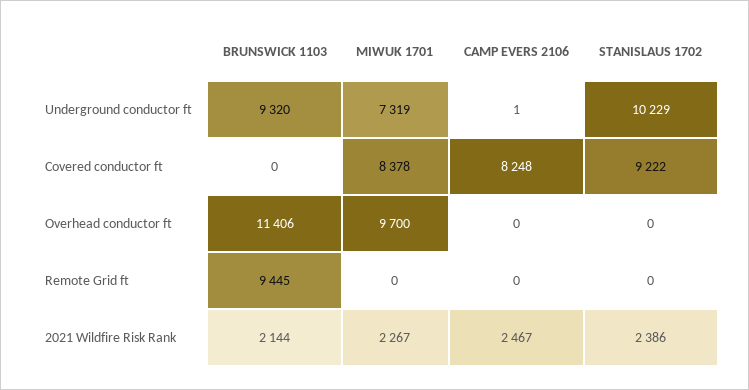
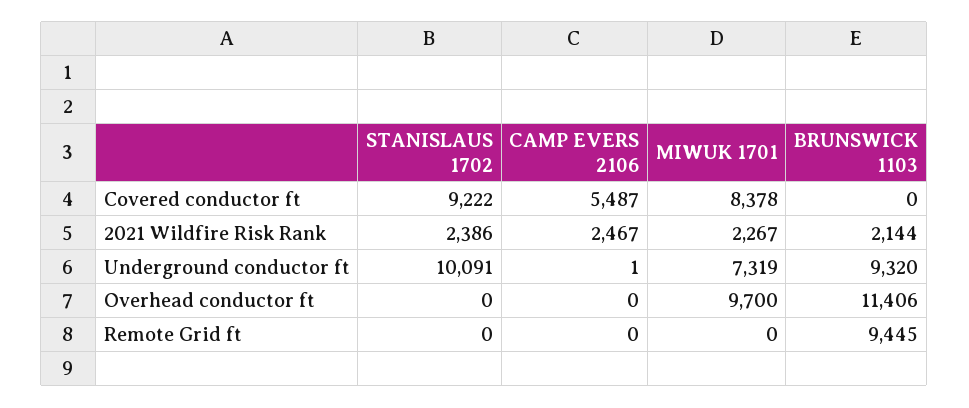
  {
    "BRUNSWICK 1103": {
      "Underground conductor ft": 9320,
      "Covered conductor ft": 0,
      "Overhead conductor ft": 11406,
      "Remote Grid ft": 9445,
      "2021 Wildfire Risk Rank": 2144
    },
    "MIWUK 1701": {
      "Underground conductor ft": 7319,
      "Covered conductor ft": 8378,
      "Overhead conductor ft": 9700,
      "Remote Grid ft": 0,
      "2021 Wildfire Risk Rank": 2267
    },
    "CAMP EVERS 2106": {
      "Underground conductor ft": 1,
-     "Covered conductor ft": 8248,
+     "Covered conductor ft": 5487,
      "Overhead conductor ft": 0,
      "Remote Grid ft": 0,
      "2021 Wildfire Risk Rank": 2467
    },
    "STANISLAUS 1702": {
-     "Underground conductor ft": 10229,
+     "Underground conductor ft": 10091,
      "Covered conductor ft": 9222,
      "Overhead conductor ft": 0,
      "Remote Grid ft": 0,
      "2021 Wildfire Risk Rank": 2386
    }
  }

